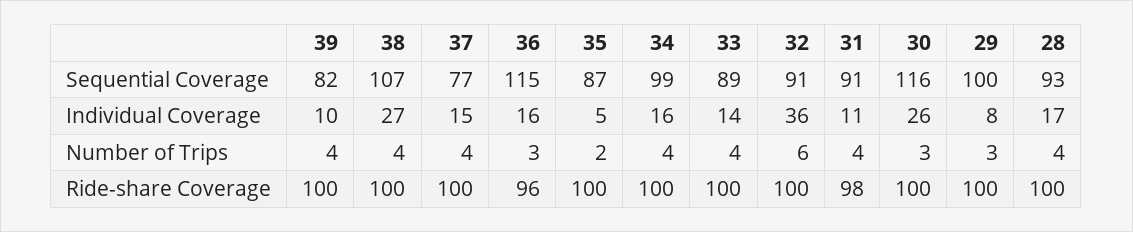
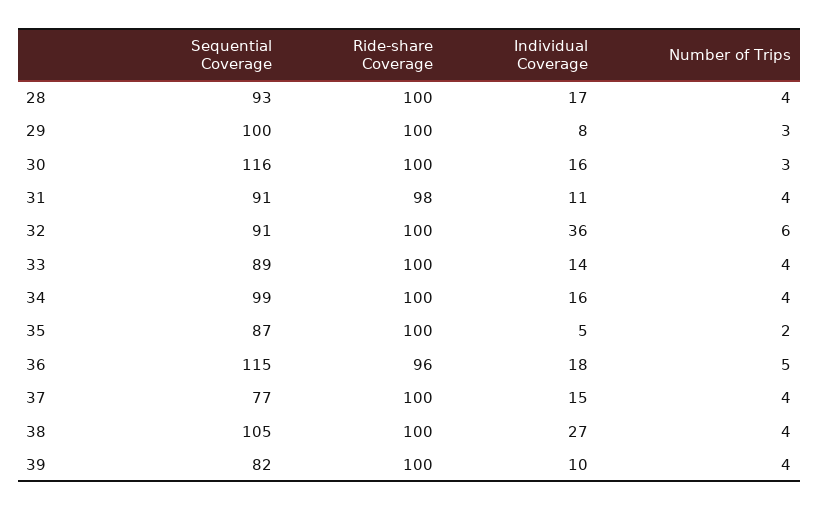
  {
    "39": {
      "Sequential Coverage": 82,
      "Individual Coverage": 10,
      "Number of Trips": 4,
      "Ride-share Coverage": 100
    },
    "38": {
-     "Sequential Coverage": 107,
+     "Sequential Coverage": 105,
      "Individual Coverage": 27,
      "Number of Trips": 4,
      "Ride-share Coverage": 100
    },
    "37": {
      "Sequential Coverage": 77,
      "Individual Coverage": 15,
      "Number of Trips": 4,
      "Ride-share Coverage": 100
    },
    "36": {
      "Sequential Coverage": 115,
-     "Individual Coverage": 16,
+     "Individual Coverage": 18,
-     "Number of Trips": 3,
+     "Number of Trips": 5,
      "Ride-share Coverage": 96
    },
    "35": {
      "Sequential Coverage": 87,
      "Individual Coverage": 5,
      "Number of Trips": 2,
      "Ride-share Coverage": 100
    },
    "34": {
      "Sequential Coverage": 99,
      "Individual Coverage": 16,
      "Number of Trips": 4,
      "Ride-share Coverage": 100
    },
    "33": {
      "Sequential Coverage": 89,
      "Individual Coverage": 14,
      "Number of Trips": 4,
      "Ride-share Coverage": 100
    },
    "32": {
      "Sequential Coverage": 91,
      "Individual Coverage": 36,
      "Number of Trips": 6,
      "Ride-share Coverage": 100
    },
    "31": {
      "Sequential Coverage": 91,
      "Individual Coverage": 11,
      "Number of Trips": 4,
      "Ride-share Coverage": 98
    },
    "30": {
      "Sequential Coverage": 116,
-     "Individual Coverage": 26,
+     "Individual Coverage": 16,
      "Number of Trips": 3,
      "Ride-share Coverage": 100
    },
    "29": {
      "Sequential Coverage": 100,
      "Individual Coverage": 8,
      "Number of Trips": 3,
      "Ride-share Coverage": 100
    },
    "28": {
      "Sequential Coverage": 93,
      "Individual Coverage": 17,
      "Number of Trips": 4,
      "Ride-share Coverage": 100
    }
  }

